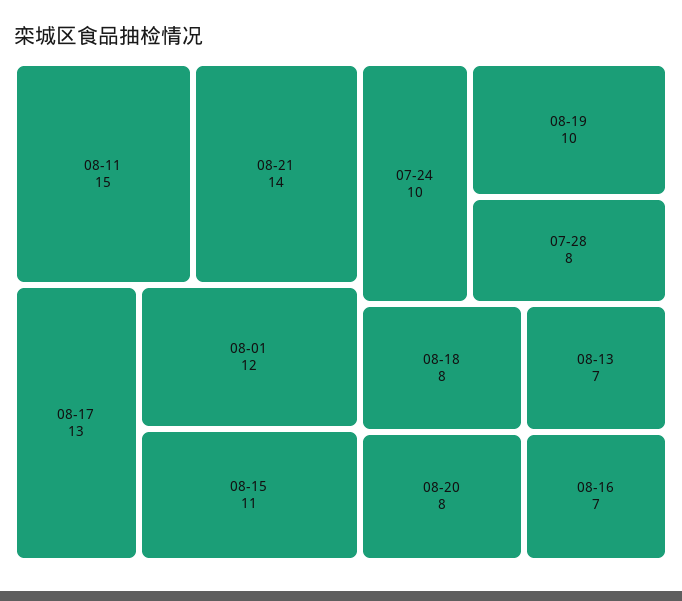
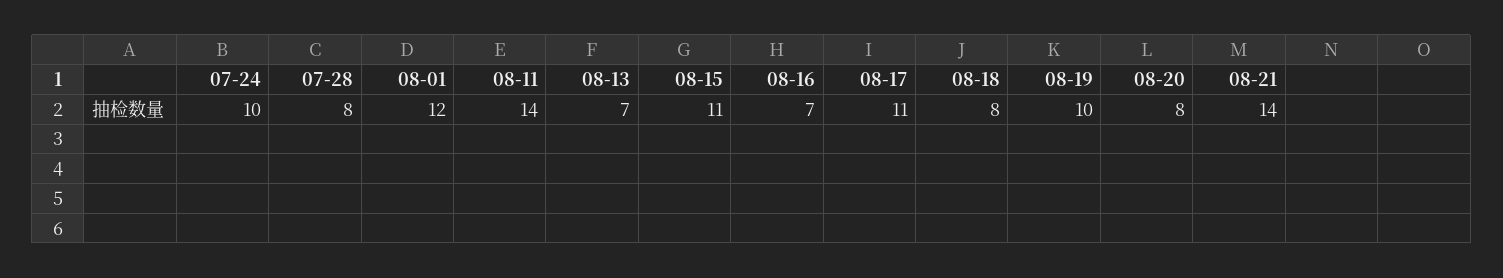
  {
-   "08-11": 15,
+   "08-11": 14,
    "08-21": 14,
-   "08-17": 13,
+   "08-17": 11,
    "08-01": 12,
    "08-15": 11,
    "07-24": 10,
    "08-19": 10,
    "07-28": 8,
    "08-18": 8,
    "08-20": 8,
    "08-13": 7,
    "08-16": 7
  }

